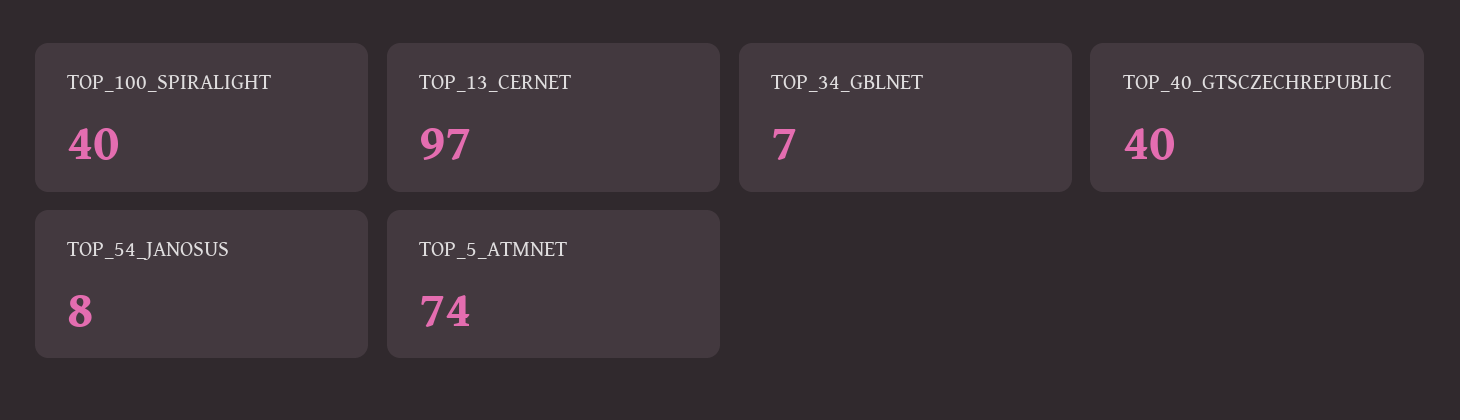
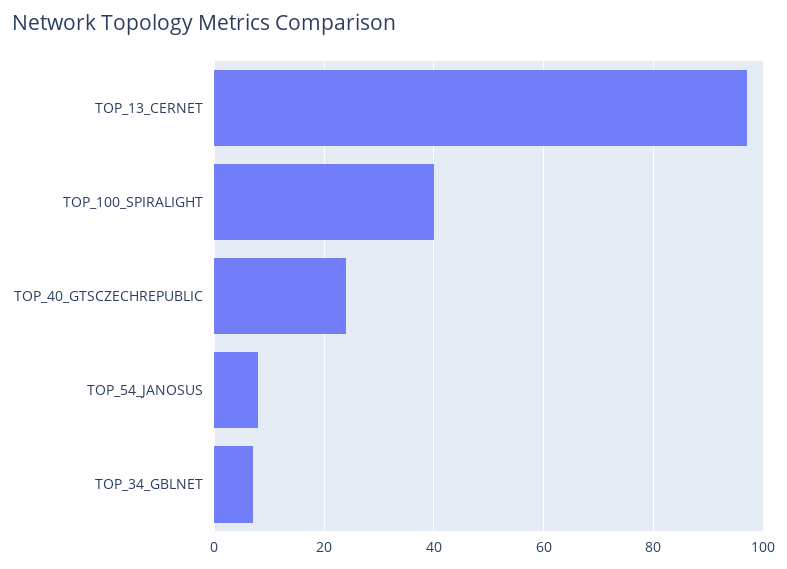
  {
    "TOP_100_SPIRALIGHT": 40,
    "TOP_13_CERNET": 97,
    "TOP_34_GBLNET": 7,
-   "TOP_40_GTSCZECHREPUBLIC": 40,
+   "TOP_40_GTSCZECHREPUBLIC": 25,
-   "TOP_54_JANOSUS": 8,
+   "TOP_54_JANOSUS": 8
-   "TOP_5_ATMNET": 74
  }

